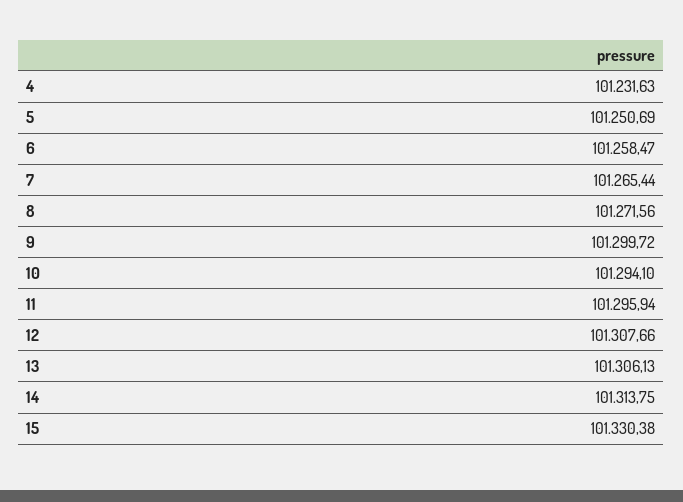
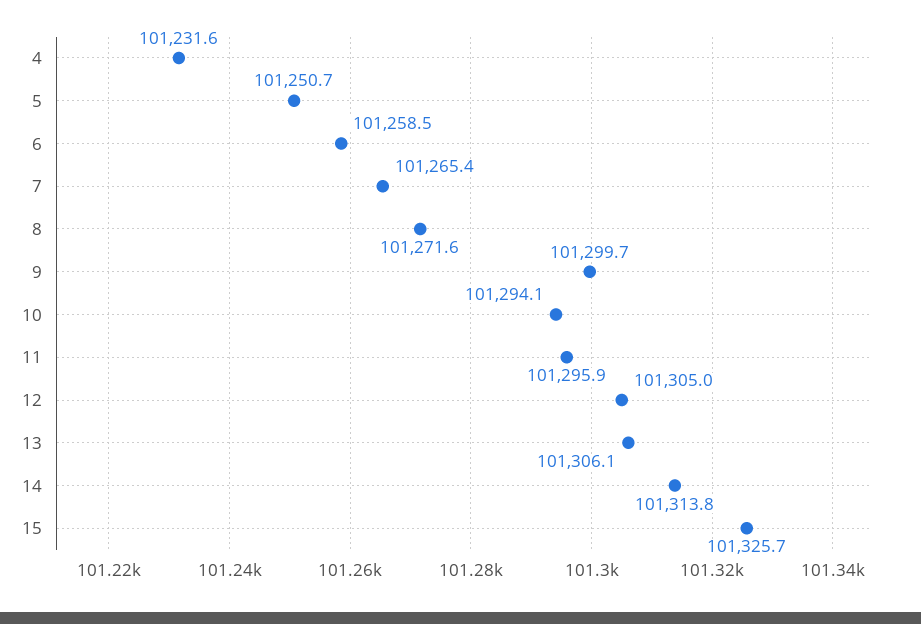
  {
    "4": 101231.63,
    "5": 101250.69,
    "6": 101258.47,
    "7": 101265.44,
    "8": 101271.56,
    "9": 101299.72,
    "10": 101294.1,
    "11": 101295.94,
-   "12": 101307.66,
+   "12": 101305,
    "13": 101306.13,
    "14": 101313.75,
-   "15": 101330.38
+   "15": 101325.7
  }

